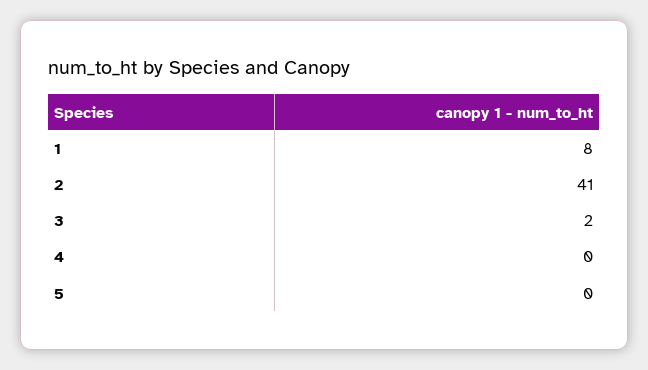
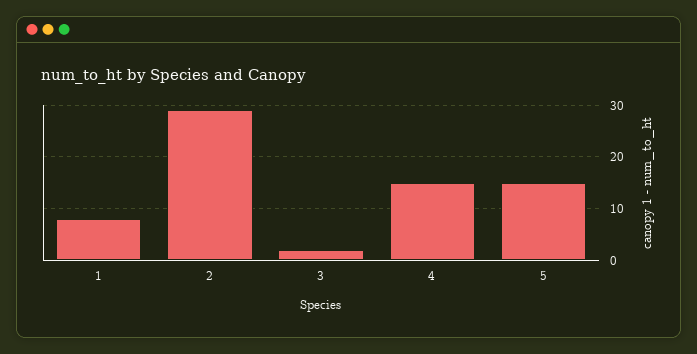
  {
    "1": 8,
-   "2": 41,
+   "2": 30,
    "3": 2,
-   "4": 0,
+   "4": 15,
-   "5": 0
+   "5": 15
  }

